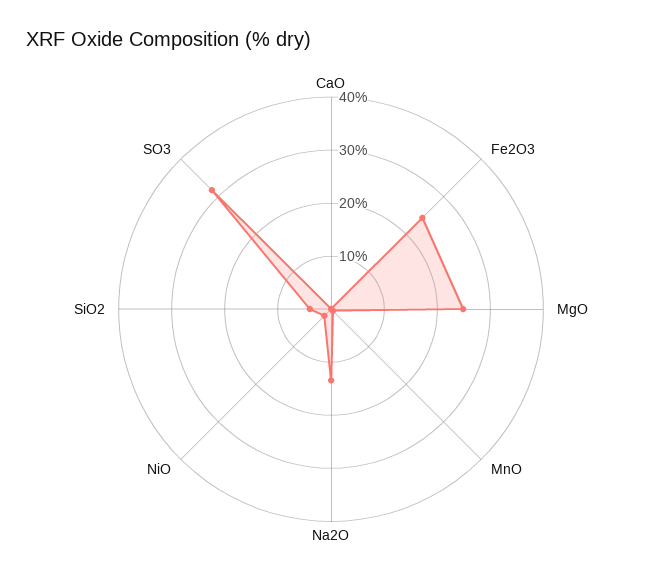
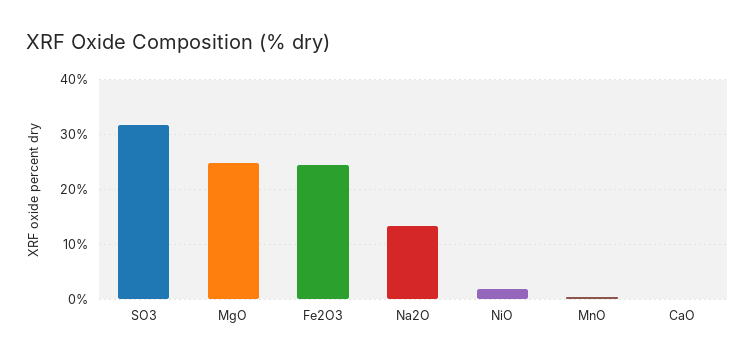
  {
    "CaO": 0,
    "Fe2O3": 24,
    "MgO": 24,
    "MnO": 0,
    "Na2O": 14,
    "NiO": 2,
-   "SiO2": 4,
    "SO3": 32
  }

